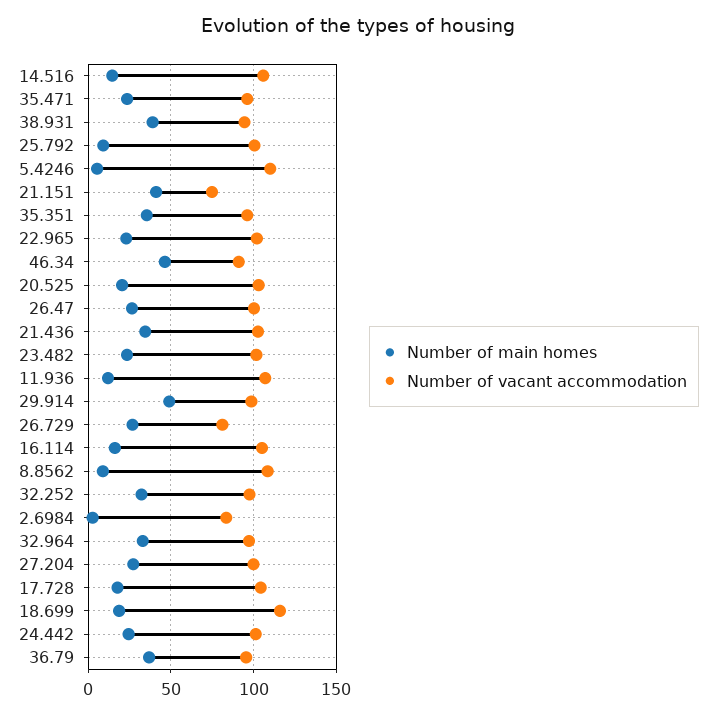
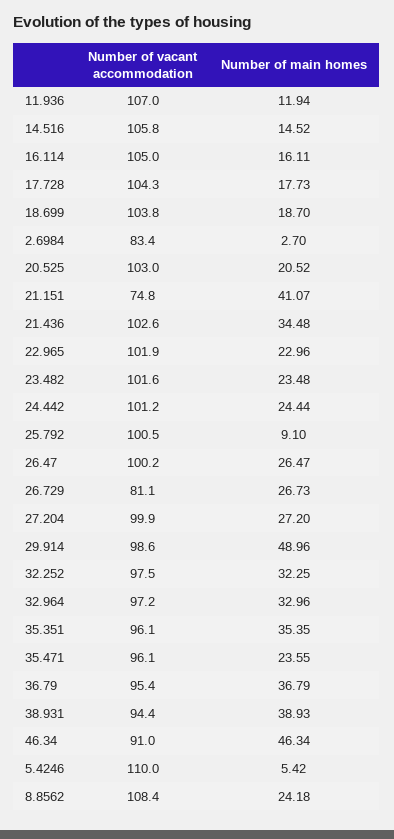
  {
    "Number of main homes": {
      "14.516": 14.52,
      "35.471": 23.55,
      "38.931": 38.93,
      "25.792": 9.1,
      "5.4246": 5.42,
      "21.151": 41.07,
      "35.351": 35.35,
      "22.965": 22.96,
      "46.34": 46.34,
      "20.525": 20.52,
      "26.47": 26.47,
      "21.436": 34.48,
      "23.482": 23.48,
      "11.936": 11.94,
      "29.914": 48.96,
      "26.729": 26.73,
      "16.114": 16.11,
-     "8.8562": 10,
+     "8.8562": 24.18,
      "32.252": 32.25,
      "2.6984": 2.7,
      "32.964": 32.96,
      "27.204": 27.2,
      "17.728": 17.73,
      "18.699": 18.7,
      "24.442": 24.44,
      "36.79": 36.79
    },
    "Number of vacant accommodation": {
      "14.516": 105.8,
      "35.471": 96.1,
      "38.931": 94.4,
      "25.792": 100.5,
      "5.4246": 110,
      "21.151": 74.8,
      "35.351": 96.1,
      "22.965": 101.9,
      "46.34": 91,
      "20.525": 103,
      "26.47": 100.2,
      "21.436": 102.6,
      "23.482": 101.6,
      "11.936": 107,
      "29.914": 98.6,
      "26.729": 81.1,
      "16.114": 105,
      "8.8562": 108.4,
      "32.252": 97.5,
      "2.6984": 83.4,
      "32.964": 97.2,
      "27.204": 99.9,
      "17.728": 104.3,
-     "18.699": 115,
+     "18.699": 103.8,
      "24.442": 101.2,
      "36.79": 95.4
    }
  }

